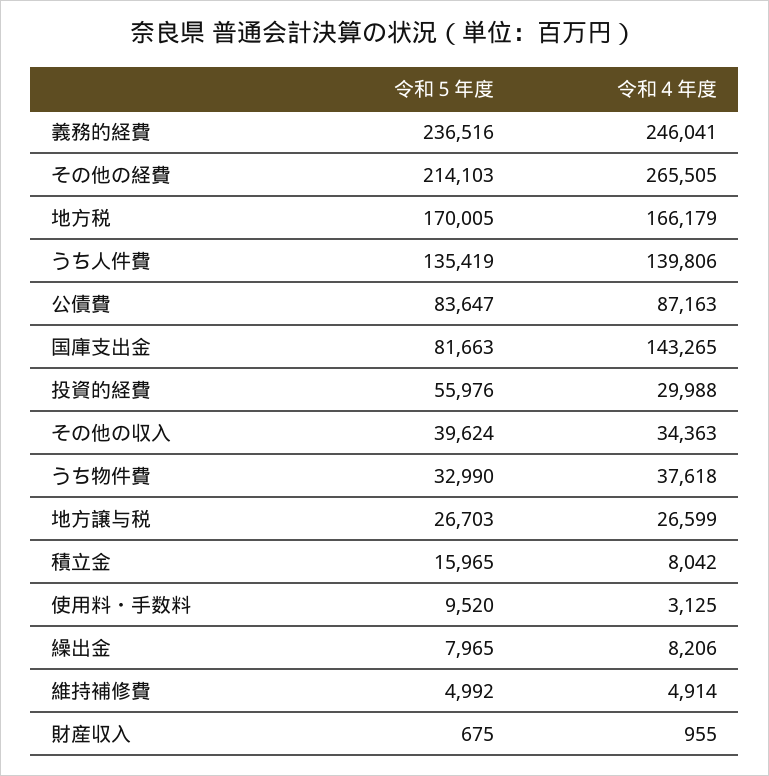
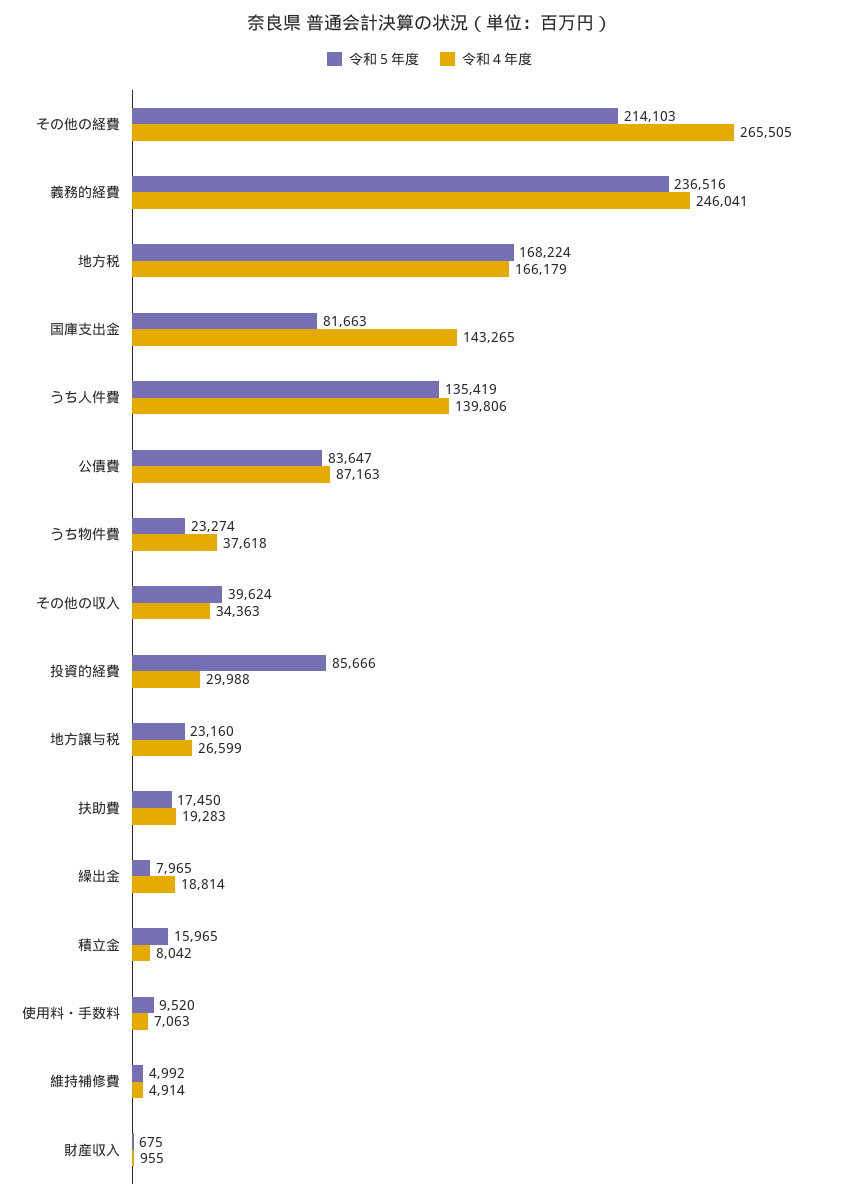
  {
    "令和５年度": {
      "義務的経費": 236516,
      "その他の経費": 214103,
-     "地方税": 170005,
+     "地方税": 168224,
      "うち人件費": 135419,
      "公債費": 83647,
      "国庫支出金": 81663,
-     "投資的経費": 55976,
+     "投資的経費": 85666,
      "その他の収入": 39624,
-     "うち物件費": 32990,
+     "うち物件費": 23274,
-     "地方譲与税": 26703,
+     "地方譲与税": 23160,
      "積立金": 15965,
      "使用料・手数料": 9520,
      "繰出金": 7965,
      "維持補修費": 4992,
-     "財産収入": 675
+     "財産収入": 675,
+     "扶助費": 17450
    },
    "令和４年度": {
      "義務的経費": 246041,
      "その他の経費": 265505,
      "地方税": 166179,
      "うち人件費": 139806,
      "公債費": 87163,
      "国庫支出金": 143265,
      "投資的経費": 29988,
      "その他の収入": 34363,
      "うち物件費": 37618,
      "地方譲与税": 26599,
      "積立金": 8042,
-     "使用料・手数料": 3125,
+     "使用料・手数料": 7063,
-     "繰出金": 8206,
+     "繰出金": 18814,
      "維持補修費": 4914,
-     "財産収入": 955
+     "財産収入": 955,
+     "扶助費": 19283
    }
  }

